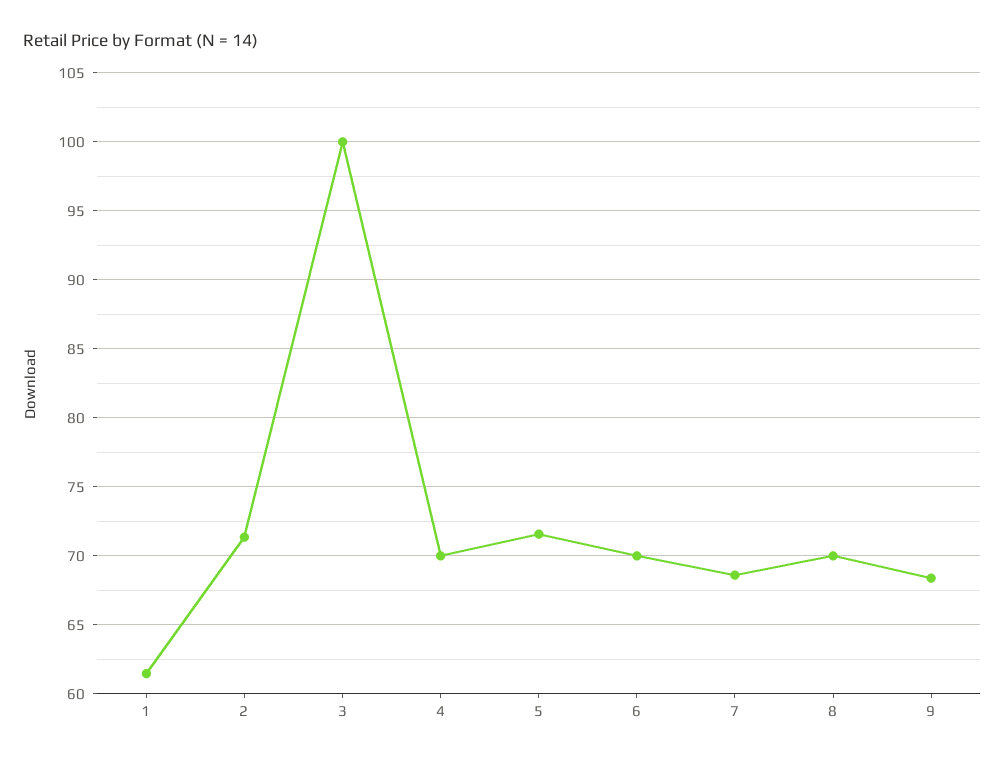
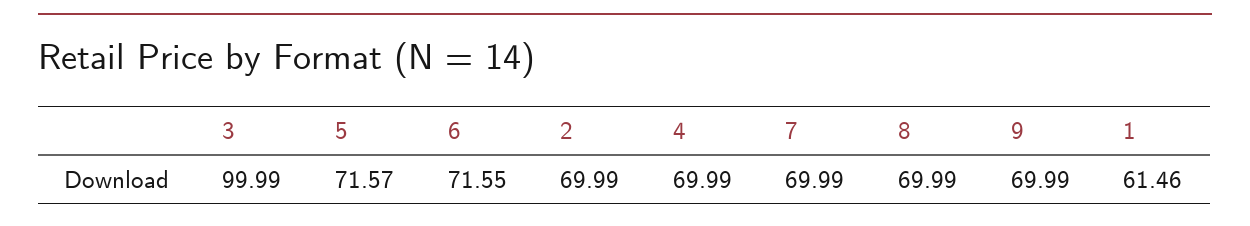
  {
    "1": 61.46,
-   "2": 71.5,
+   "2": 69.99,
    "3": 99.99,
    "4": 69.99,
    "5": 71.57,
-   "6": 70,
+   "6": 71.55,
-   "7": 68.5,
+   "7": 69.99,
    "8": 69.99,
-   "9": 68.5
+   "9": 69.99
  }

